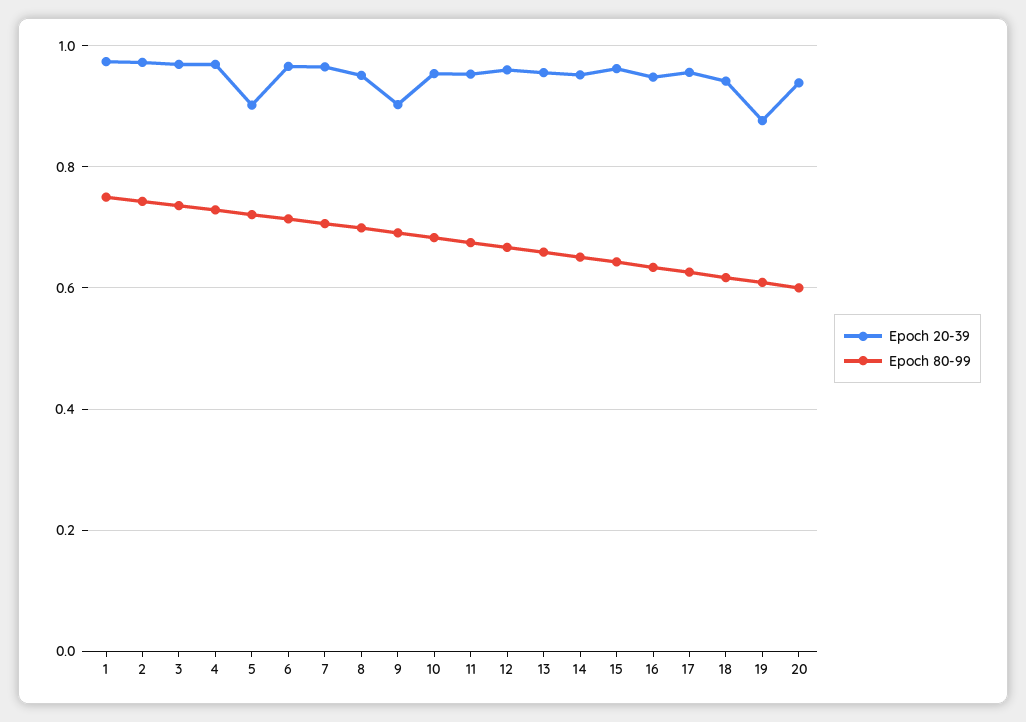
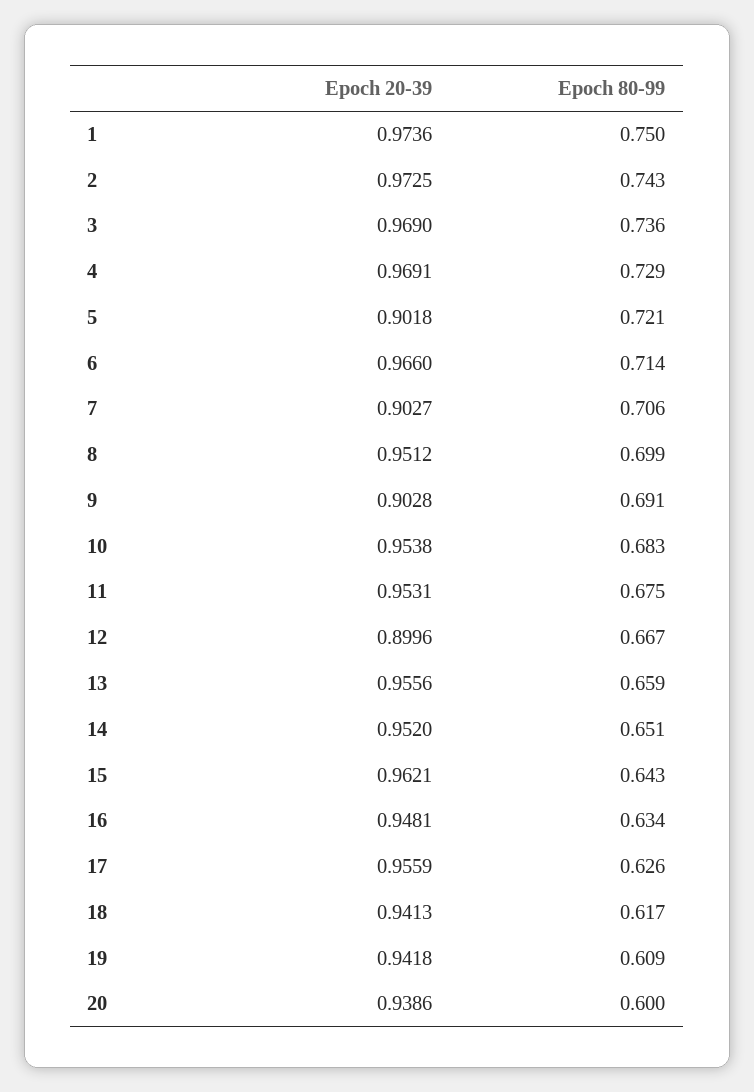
  {
    "Epoch 20-39": {
      "1": 0.9736,
      "2": 0.9725,
      "3": 0.969,
      "4": 0.9691,
      "5": 0.9018,
      "6": 0.966,
-     "7": 0.96,
+     "7": 0.9027,
      "8": 0.9512,
      "9": 0.9028,
      "10": 0.9538,
      "11": 0.9531,
-     "12": 0.96,
+     "12": 0.8996,
      "13": 0.9556,
      "14": 0.952,
      "15": 0.9621,
      "16": 0.9481,
      "17": 0.9559,
      "18": 0.9413,
-     "19": 0.88,
+     "19": 0.9418,
      "20": 0.9386
    },
    "Epoch 80-99": {
      "1": 0.75,
      "2": 0.743,
      "3": 0.736,
      "4": 0.729,
      "5": 0.721,
      "6": 0.714,
      "7": 0.706,
      "8": 0.699,
      "9": 0.691,
      "10": 0.683,
      "11": 0.675,
      "12": 0.667,
      "13": 0.659,
      "14": 0.651,
      "15": 0.643,
      "16": 0.634,
      "17": 0.626,
      "18": 0.617,
      "19": 0.609,
      "20": 0.6
    }
  }

